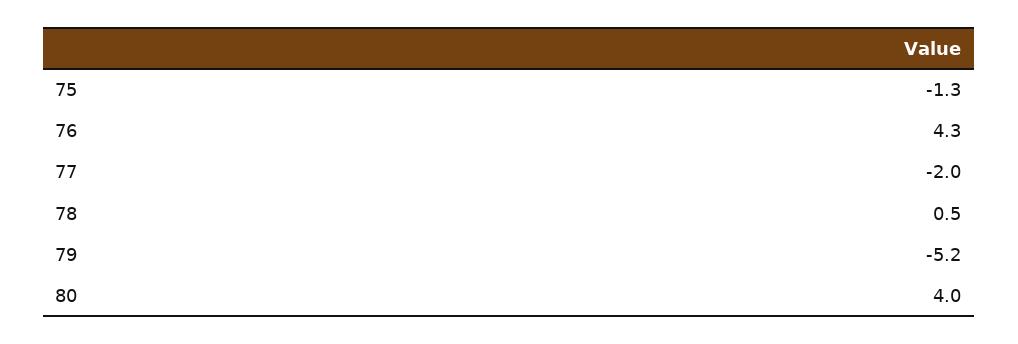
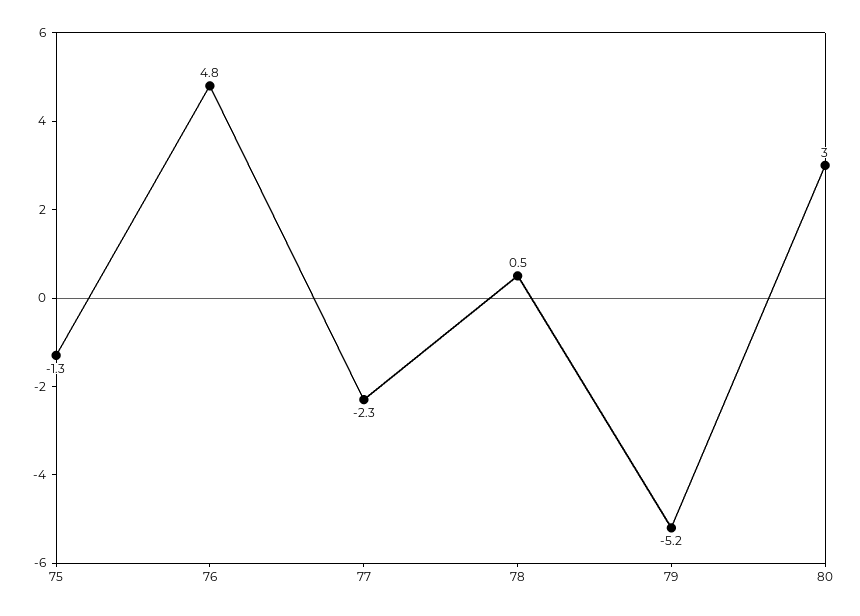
  {
    "75": -1.3,
-   "76": 4.3,
+   "76": 4.8,
-   "77": -2,
+   "77": -2.3,
    "78": 0.5,
    "79": -5.2,
-   "80": 4
+   "80": 3
  }

